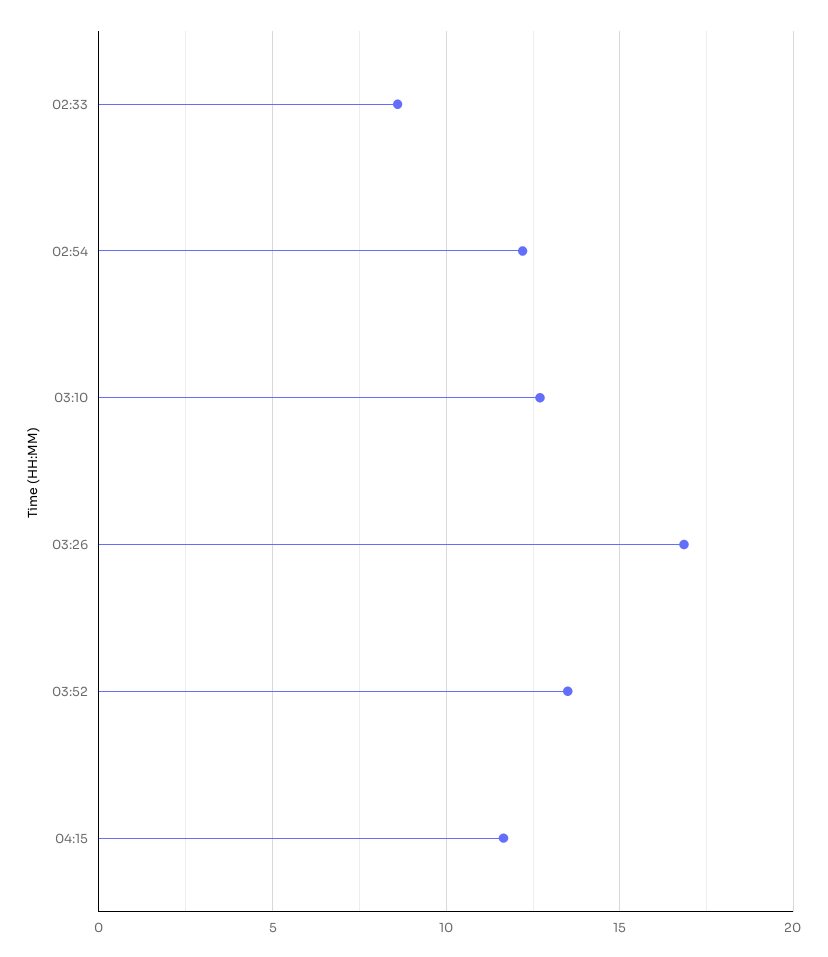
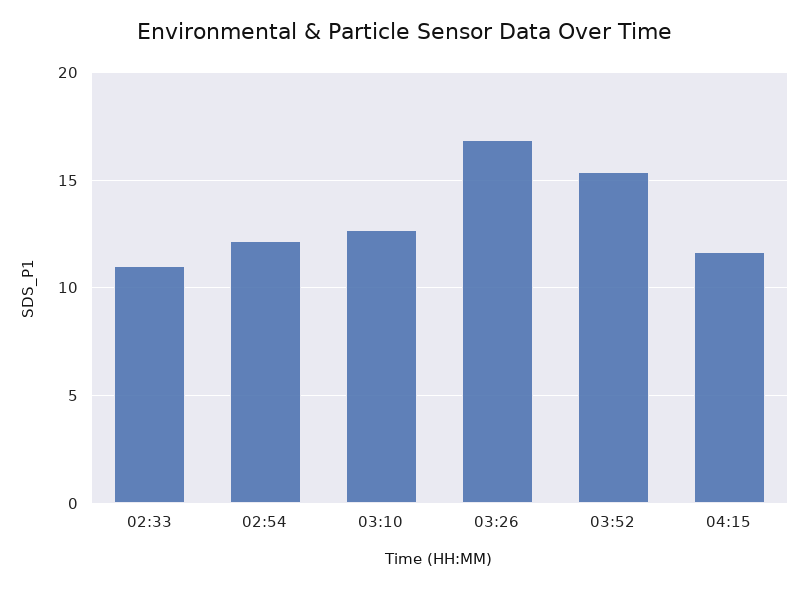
  {
-   "02:33": 8.5,
+   "02:33": 11,
    "02:54": 12,
    "03:10": 12.5,
    "03:26": 17,
-   "03:52": 13.5,
+   "03:52": 15.5,
    "04:15": 11.5
  }

